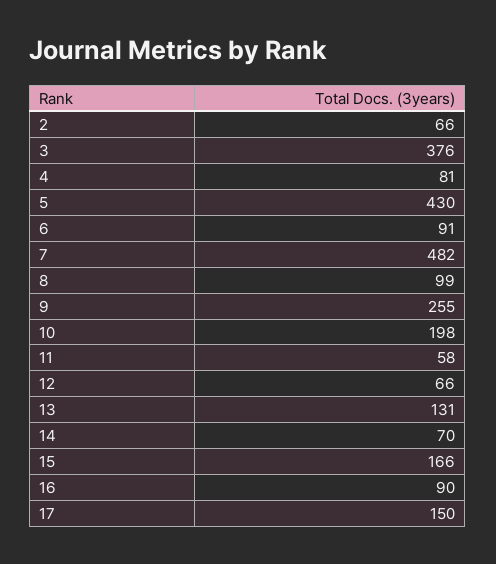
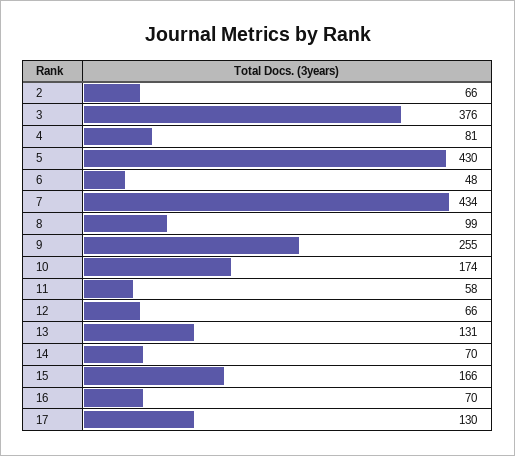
  {
    "2": 66,
    "3": 376,
    "4": 81,
    "5": 430,
-   "6": 91,
+   "6": 48,
-   "7": 482,
+   "7": 434,
    "8": 99,
    "9": 255,
-   "10": 198,
+   "10": 174,
    "11": 58,
    "12": 66,
    "13": 131,
    "14": 70,
    "15": 166,
-   "16": 90,
+   "16": 70,
-   "17": 150
+   "17": 130
  }

